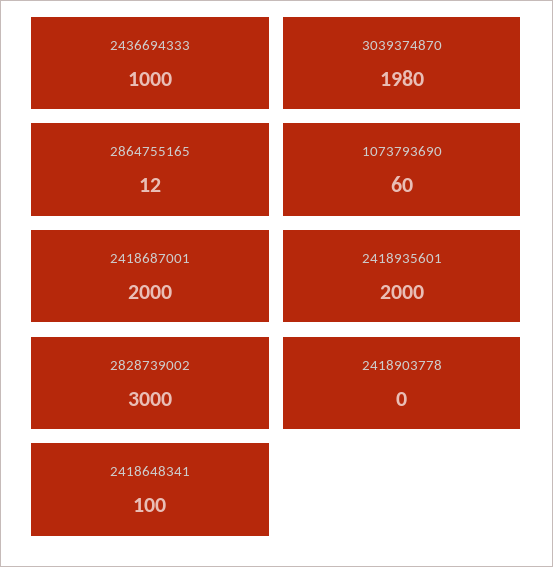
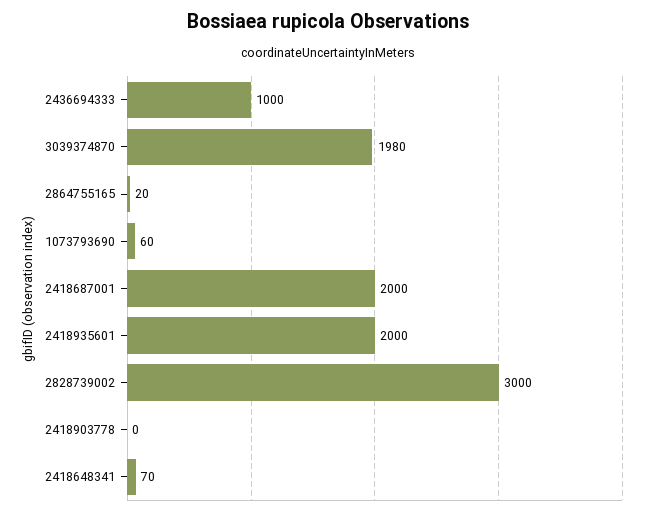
  {
    "2436694333": 1000,
    "3039374870": 1980,
-   "2864755165": 12,
+   "2864755165": 20,
    "1073793690": 60,
    "2418687001": 2000,
    "2418935601": 2000,
    "2828739002": 3000,
    "2418903778": 0,
-   "2418648341": 100
+   "2418648341": 70
  }

